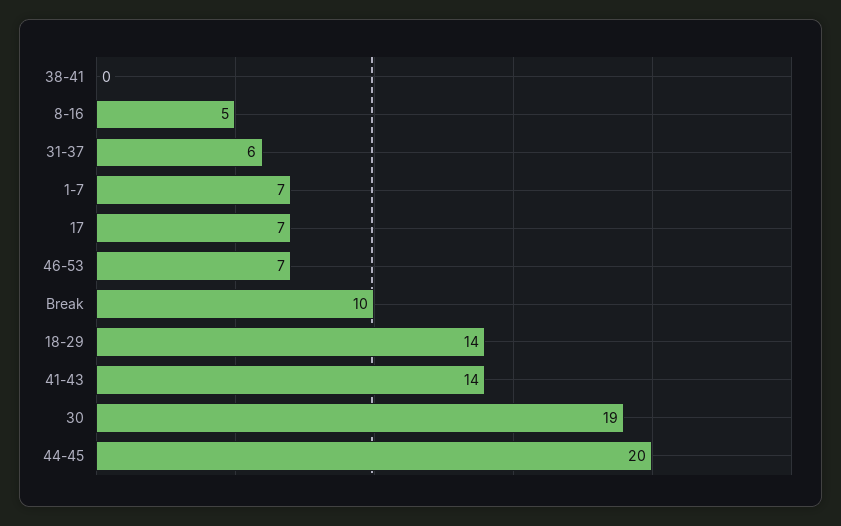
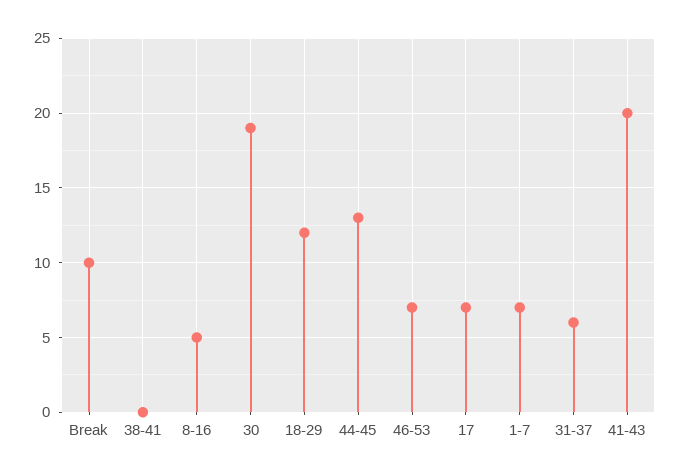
  {
    "38-41": 0,
    "8-16": 5,
    "31-37": 6,
    "1-7": 7,
    "17": 7,
    "46-53": 7,
    "Break": 10,
-   "18-29": 14,
+   "18-29": 12,
-   "41-43": 14,
+   "41-43": 20,
    "30": 19,
-   "44-45": 20
+   "44-45": 13
  }

